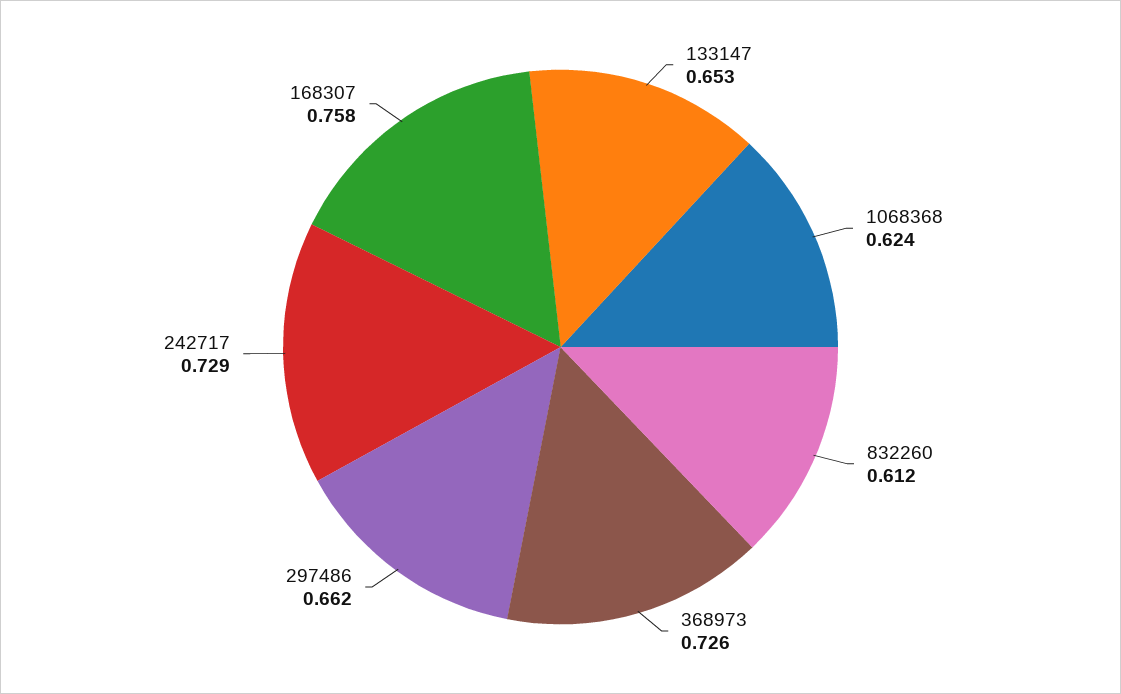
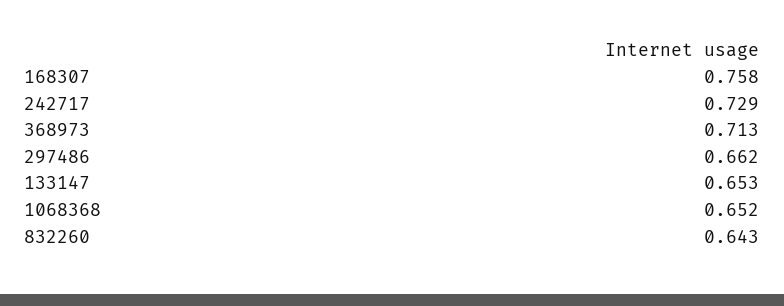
  {
    "133147": 0.653,
-   "1068368": 0.624,
+   "1068368": 0.652,
-   "832260": 0.612,
+   "832260": 0.643,
-   "368973": 0.726,
+   "368973": 0.713,
    "297486": 0.662,
    "242717": 0.729,
    "168307": 0.758
  }

